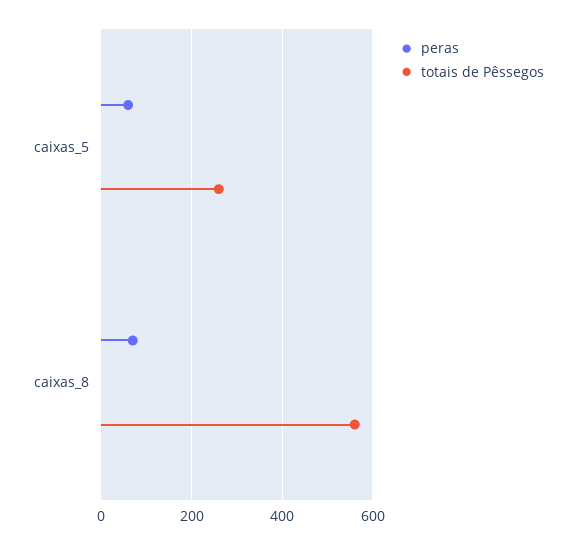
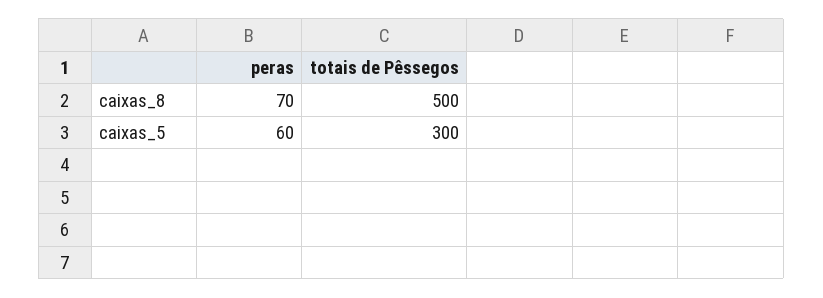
  {
    "peras": {
      "caixas_5": 60,
      "caixas_8": 70
    },
    "totais de Pêssegos": {
-     "caixas_5": 260,
+     "caixas_5": 300,
-     "caixas_8": 560
+     "caixas_8": 500
    }
  }

